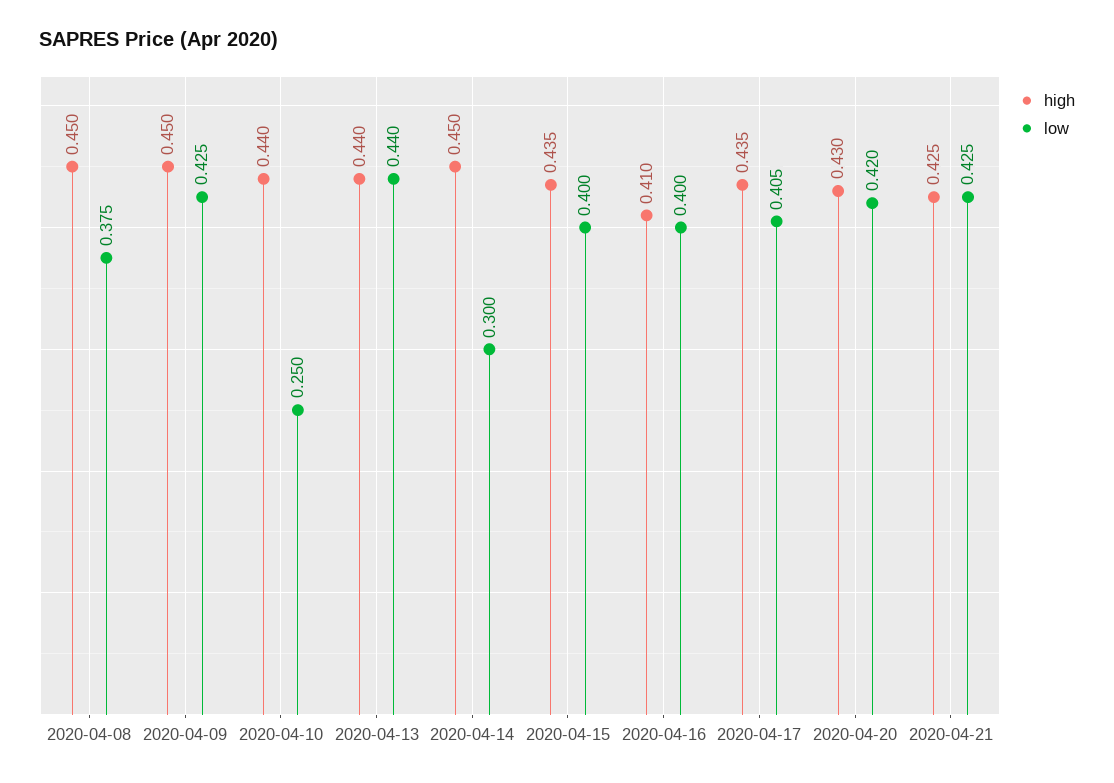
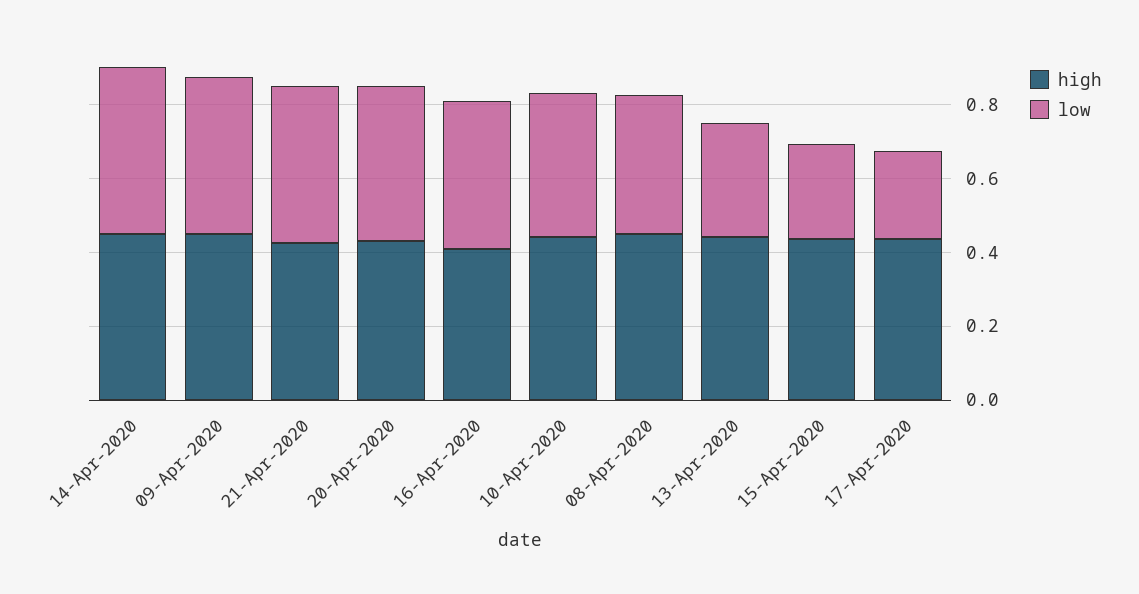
  {
    "high": {
      "2020-04-08": 0.45,
      "2020-04-09": 0.45,
      "2020-04-10": 0.44,
      "2020-04-13": 0.44,
      "2020-04-14": 0.45,
      "2020-04-15": 0.435,
      "2020-04-16": 0.41,
      "2020-04-17": 0.435,
      "2020-04-20": 0.43,
      "2020-04-21": 0.425
    },
    "low": {
      "2020-04-08": 0.375,
      "2020-04-09": 0.425,
-     "2020-04-10": 0.25,
+     "2020-04-10": 0.4,
-     "2020-04-13": 0.44,
+     "2020-04-13": 0.3,
-     "2020-04-14": 0.3,
+     "2020-04-14": 0.45,
-     "2020-04-15": 0.4,
+     "2020-04-15": 0.25,
      "2020-04-16": 0.4,
-     "2020-04-17": 0.405,
+     "2020-04-17": 0.25,
      "2020-04-20": 0.42,
      "2020-04-21": 0.425
    }
  }

